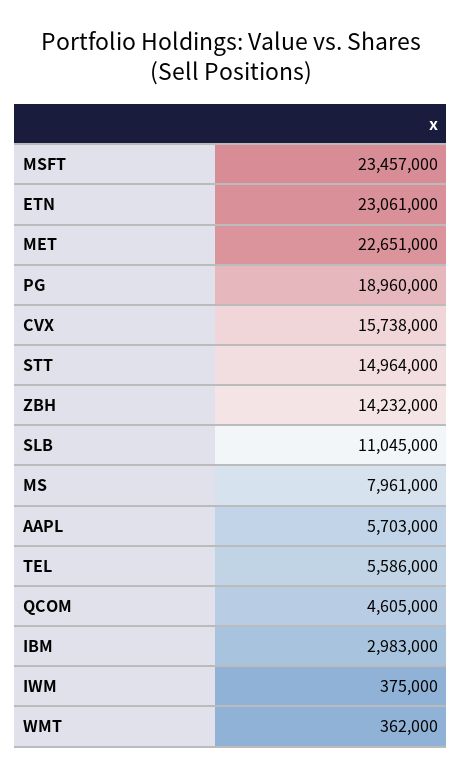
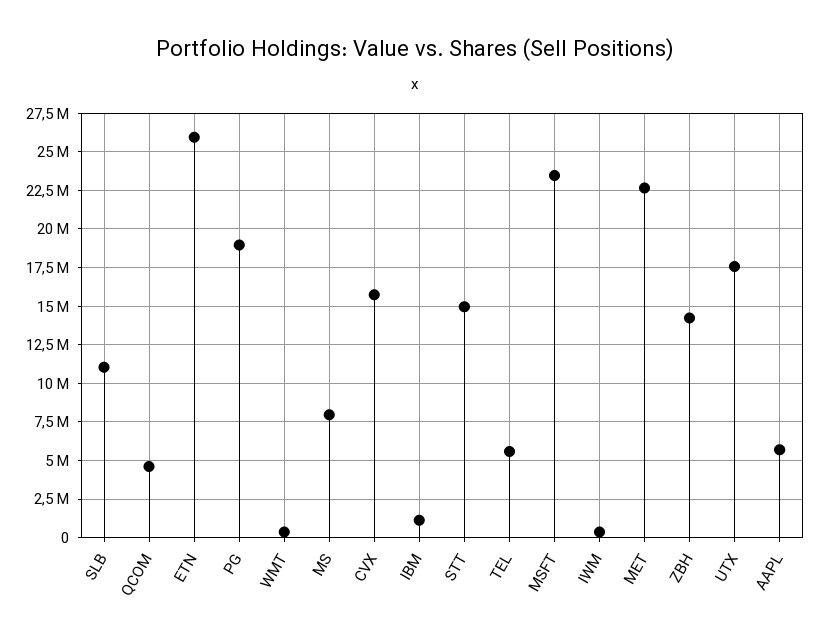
  {
    "MSFT": 23457000,
-   "ETN": 23061000,
+   "ETN": 26000000,
    "MET": 22651000,
    "PG": 18960000,
    "CVX": 15738000,
    "STT": 14964000,
    "ZBH": 14232000,
    "SLB": 11045000,
    "MS": 7961000,
    "AAPL": 5703000,
    "TEL": 5586000,
    "QCOM": 4605000,
-   "IBM": 2983000,
+   "IBM": 1000000,
    "IWM": 375000,
-   "WMT": 362000
+   "WMT": 362000,
+   "UTX": 17500000
  }

